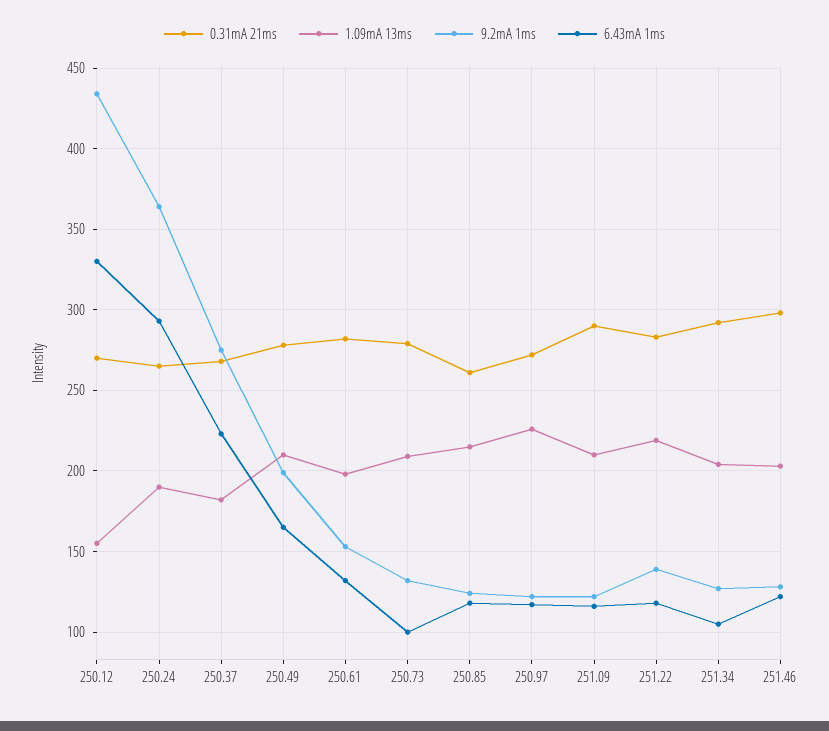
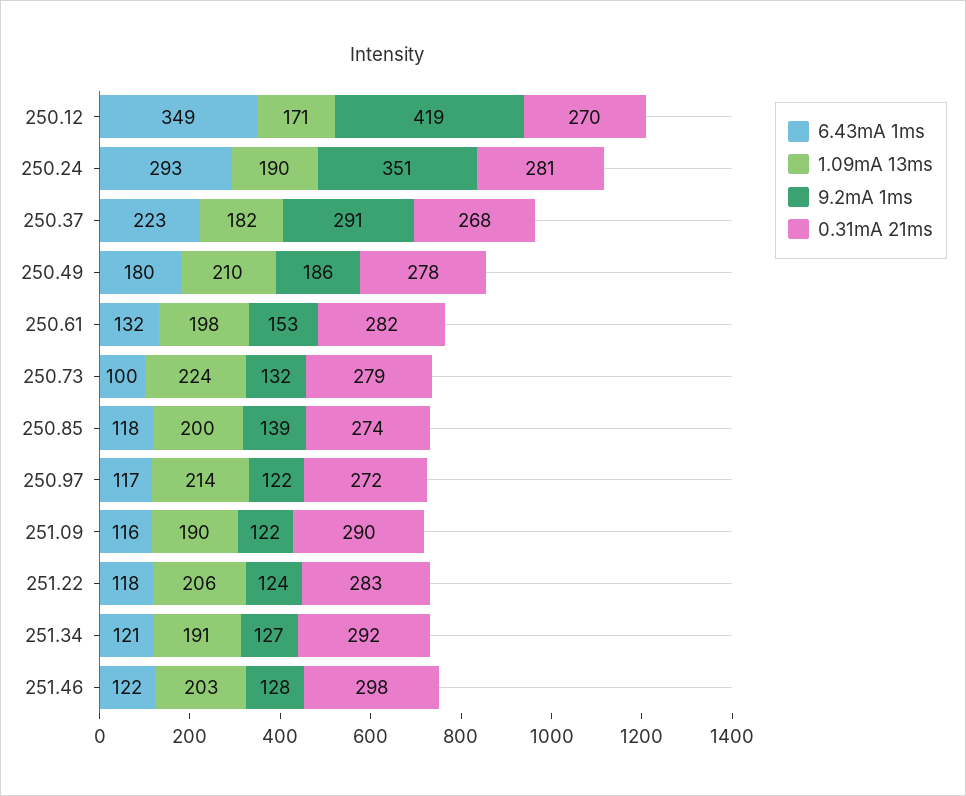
  {
    "0.31mA 21ms": {
      "250.12": 270,
-     "250.24": 265,
+     "250.24": 281,
      "250.37": 268,
      "250.49": 278,
      "250.61": 282,
      "250.73": 279,
-     "250.85": 260,
+     "250.85": 274,
      "250.97": 272,
      "251.09": 290,
      "251.22": 283,
      "251.34": 292,
      "251.46": 298
    },
    "1.09mA 13ms": {
-     "250.12": 155,
+     "250.12": 171,
      "250.24": 190,
      "250.37": 182,
      "250.49": 210,
      "250.61": 198,
-     "250.73": 210,
+     "250.73": 224,
-     "250.85": 215,
+     "250.85": 200,
-     "250.97": 225,
+     "250.97": 214,
-     "251.09": 210,
+     "251.09": 190,
-     "251.22": 220,
+     "251.22": 206,
-     "251.34": 205,
+     "251.34": 191,
      "251.46": 203
    },
    "9.2mA 1ms": {
-     "250.12": 435,
+     "250.12": 419,
-     "250.24": 365,
+     "250.24": 351,
-     "250.37": 275,
+     "250.37": 291,
-     "250.49": 200,
+     "250.49": 186,
      "250.61": 153,
      "250.73": 132,
-     "250.85": 125,
+     "250.85": 139,
      "250.97": 122,
      "251.09": 122,
-     "251.22": 140,
+     "251.22": 124,
      "251.34": 127,
      "251.46": 128
    },
    "6.43mA 1ms": {
-     "250.12": 330,
+     "250.12": 349,
      "250.24": 293,
      "250.37": 223,
-     "250.49": 165,
+     "250.49": 180,
      "250.61": 132,
      "250.73": 100,
      "250.85": 118,
      "250.97": 117,
      "251.09": 116,
      "251.22": 118,
-     "251.34": 105,
+     "251.34": 121,
      "251.46": 122
    }
  }

